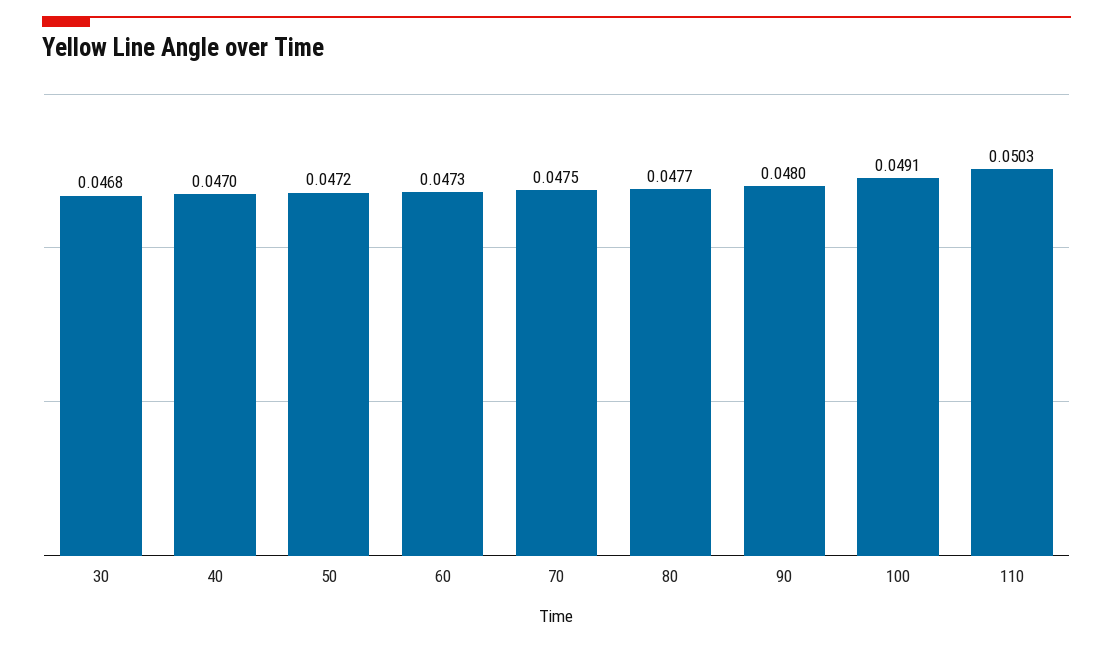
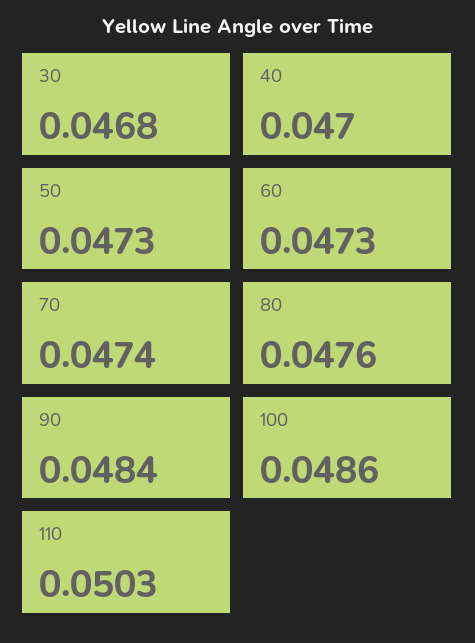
  {
    "30": 0.0468,
    "40": 0.047,
-   "50": 0.0472,
+   "50": 0.0473,
    "60": 0.0473,
-   "70": 0.0475,
+   "70": 0.0474,
-   "80": 0.0477,
+   "80": 0.0476,
-   "90": 0.048,
+   "90": 0.0484,
-   "100": 0.0491,
+   "100": 0.0486,
    "110": 0.0503
  }

